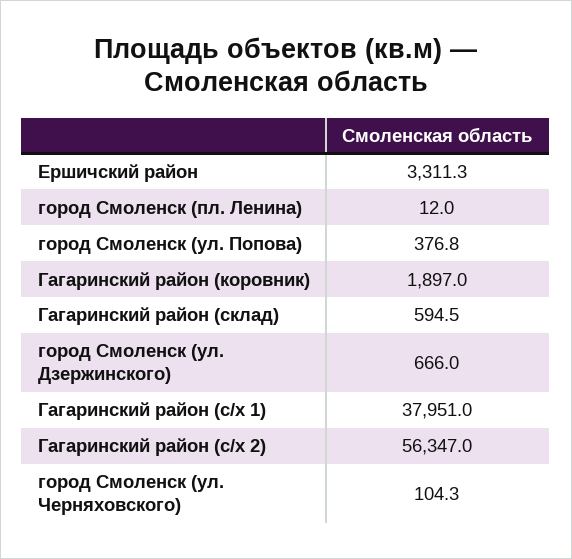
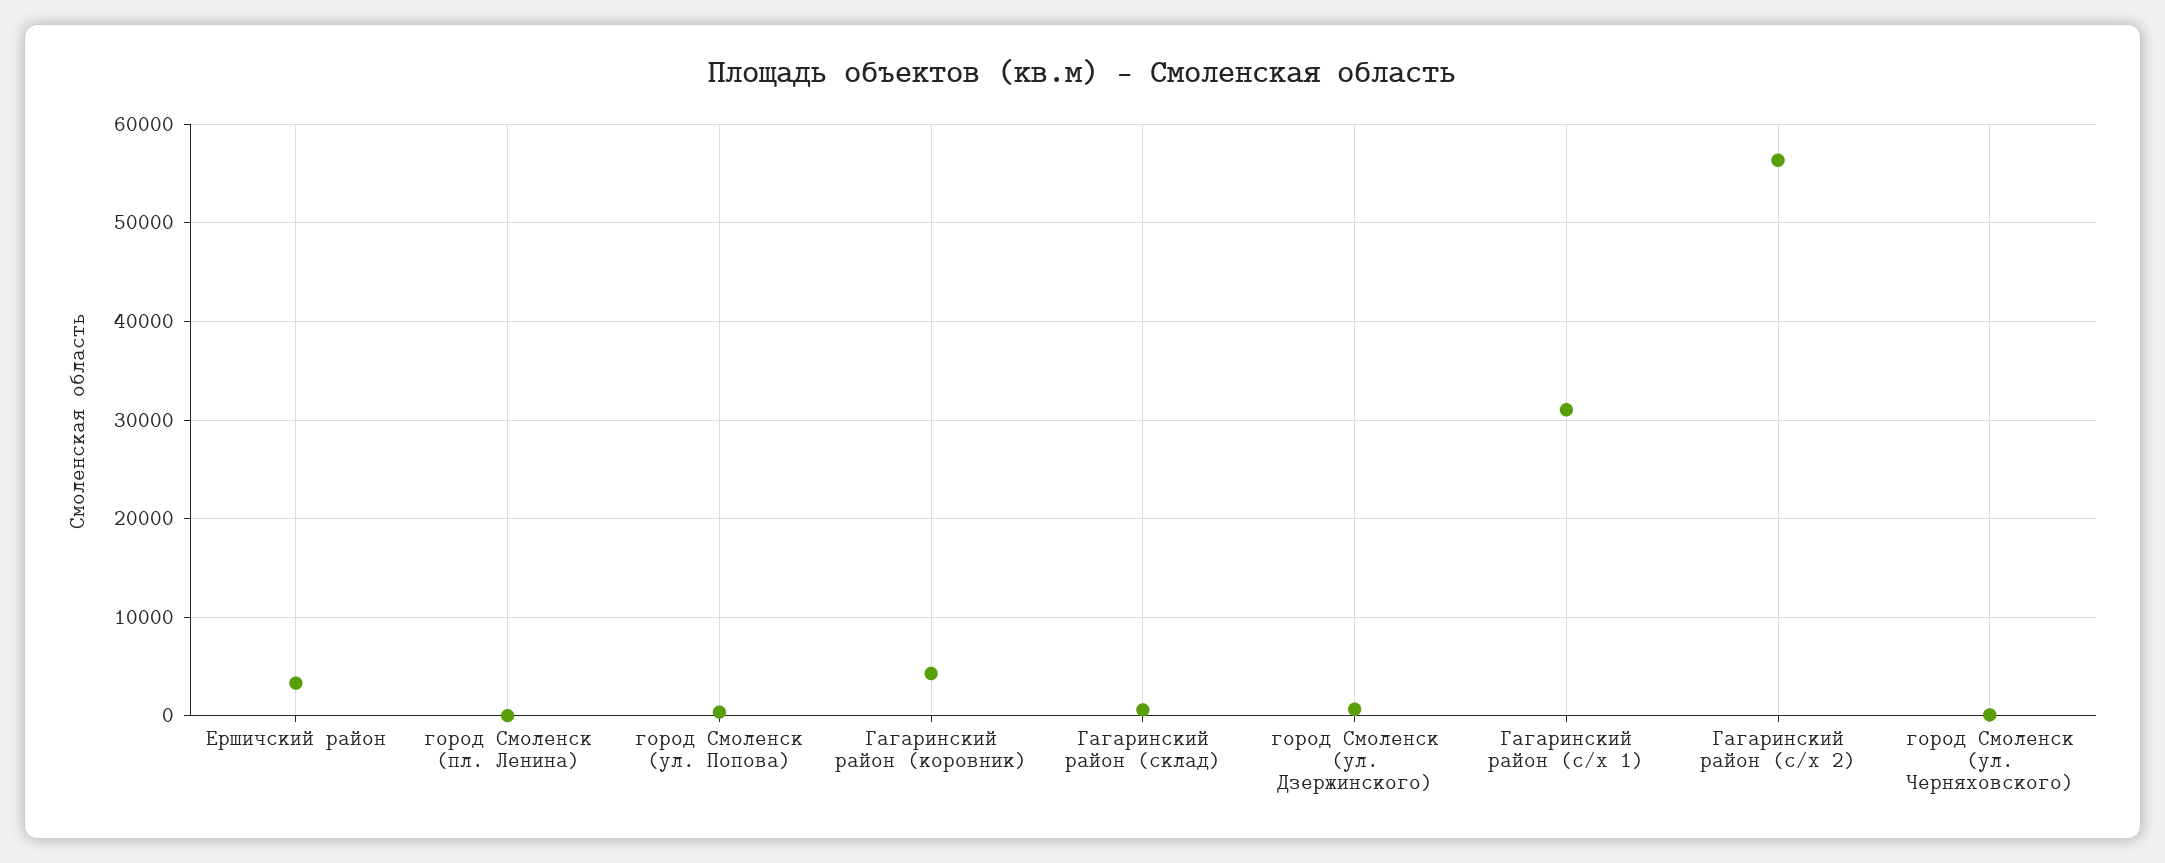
  {
    "Ершичский район": 3311.3,
    "город Смоленск (пл. Ленина)": 12,
    "город Смоленск (ул. Попова)": 376.8,
-   "Гагаринский район (коровник)": 1897,
+   "Гагаринский район (коровник)": 4000,
    "Гагаринский район (склад)": 594.5,
    "город Смоленск (ул. Дзержинского)": 666,
-   "Гагаринский район (с/х 1)": 37951,
+   "Гагаринский район (с/х 1)": 31000,
    "Гагаринский район (с/х 2)": 56347,
    "город Смоленск (ул. Черняховского)": 104.3
  }

